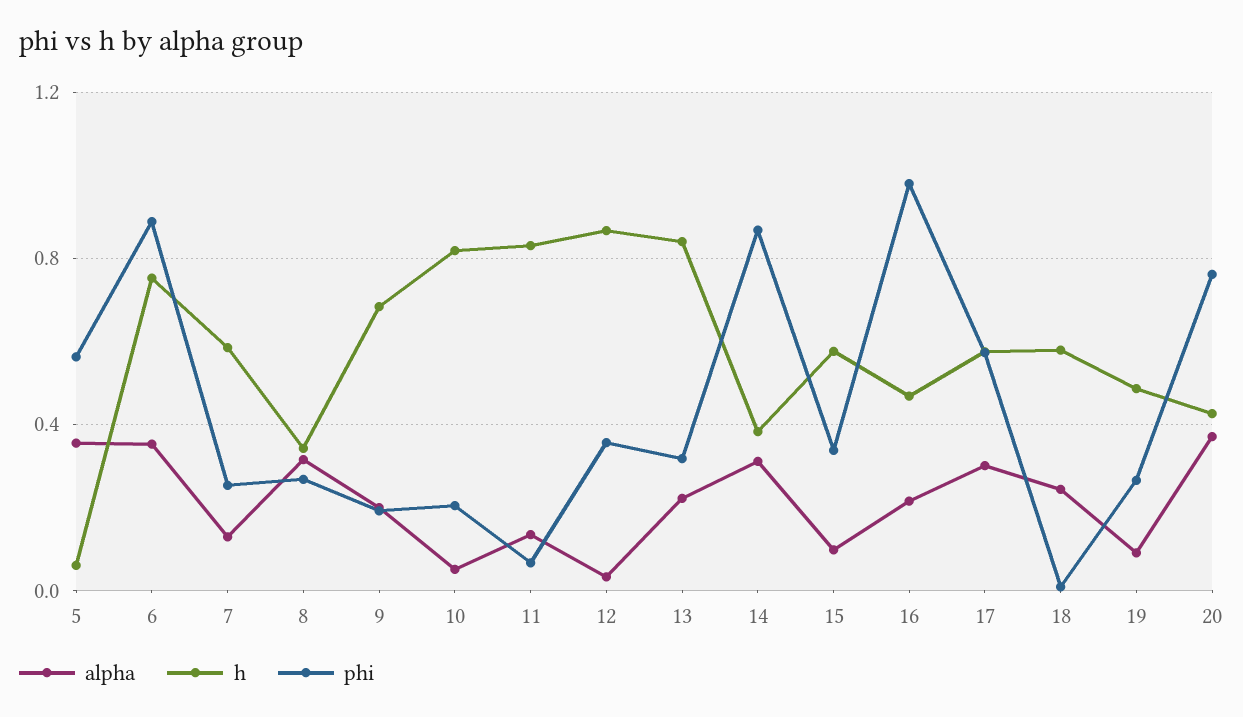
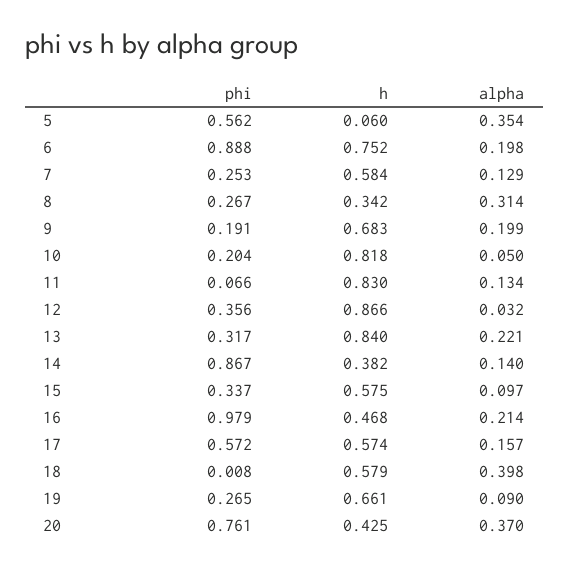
  {
    "alpha": {
      "5": 0.354,
-     "6": 0.35,
+     "6": 0.198,
      "7": 0.129,
      "8": 0.314,
      "9": 0.199,
      "10": 0.05,
      "11": 0.134,
      "12": 0.032,
      "13": 0.221,
-     "14": 0.3,
+     "14": 0.14,
      "15": 0.097,
      "16": 0.214,
-     "17": 0.3,
+     "17": 0.157,
-     "18": 0.25,
+     "18": 0.398,
      "19": 0.09,
      "20": 0.37
    },
    "h": {
      "5": 0.06,
      "6": 0.752,
      "7": 0.584,
      "8": 0.342,
      "9": 0.683,
      "10": 0.818,
      "11": 0.83,
      "12": 0.866,
      "13": 0.84,
      "14": 0.382,
      "15": 0.575,
      "16": 0.468,
      "17": 0.574,
      "18": 0.579,
-     "19": 0.5,
+     "19": 0.661,
      "20": 0.425
    },
    "phi": {
      "5": 0.562,
      "6": 0.888,
      "7": 0.253,
      "8": 0.267,
      "9": 0.191,
      "10": 0.204,
      "11": 0.066,
      "12": 0.356,
      "13": 0.317,
      "14": 0.867,
      "15": 0.337,
      "16": 0.979,
      "17": 0.572,
      "18": 0.008,
      "19": 0.265,
      "20": 0.761
    }
  }

